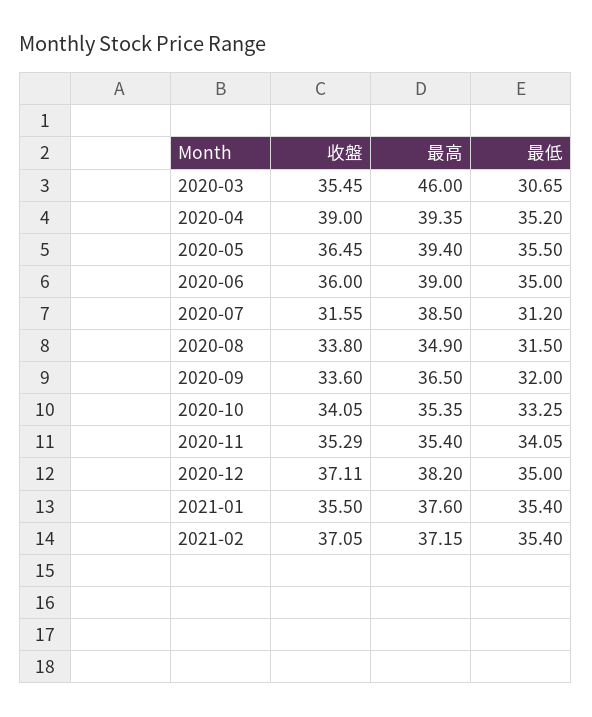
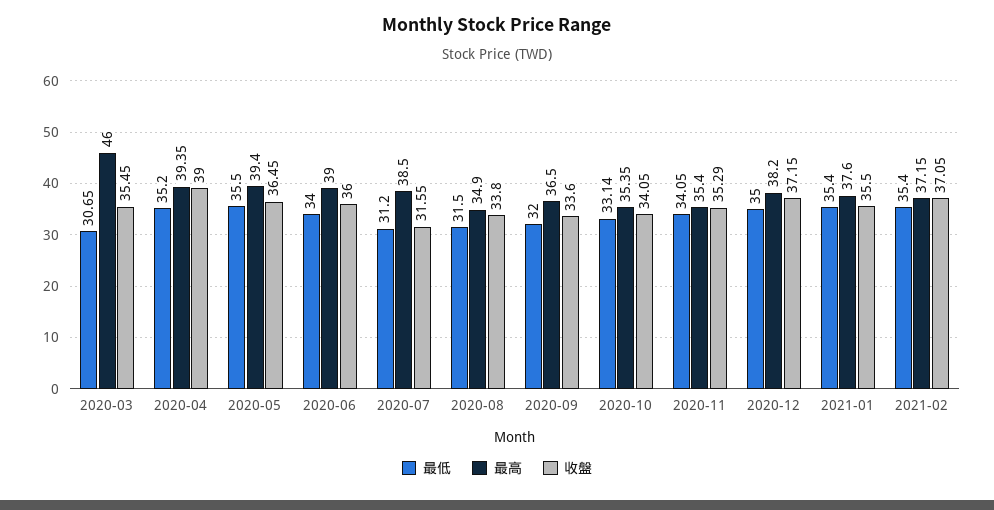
  {
    "收盤": {
      "2020-03": 35.45,
      "2020-04": 39,
      "2020-05": 36.45,
      "2020-06": 36,
      "2020-07": 31.55,
      "2020-08": 33.8,
      "2020-09": 33.6,
      "2020-10": 34.05,
      "2020-11": 35.29,
-     "2020-12": 37.11,
+     "2020-12": 37.15,
      "2021-01": 35.5,
      "2021-02": 37.05
    },
    "最高": {
      "2020-03": 46,
      "2020-04": 39.35,
      "2020-05": 39.4,
      "2020-06": 39,
      "2020-07": 38.5,
      "2020-08": 34.9,
      "2020-09": 36.5,
      "2020-10": 35.35,
      "2020-11": 35.4,
      "2020-12": 38.2,
      "2021-01": 37.6,
      "2021-02": 37.15
    },
    "最低": {
      "2020-03": 30.65,
      "2020-04": 35.2,
      "2020-05": 35.5,
-     "2020-06": 35,
+     "2020-06": 34,
      "2020-07": 31.2,
      "2020-08": 31.5,
      "2020-09": 32,
-     "2020-10": 33.25,
+     "2020-10": 33.14,
      "2020-11": 34.05,
      "2020-12": 35,
      "2021-01": 35.4,
      "2021-02": 35.4
    }
  }

